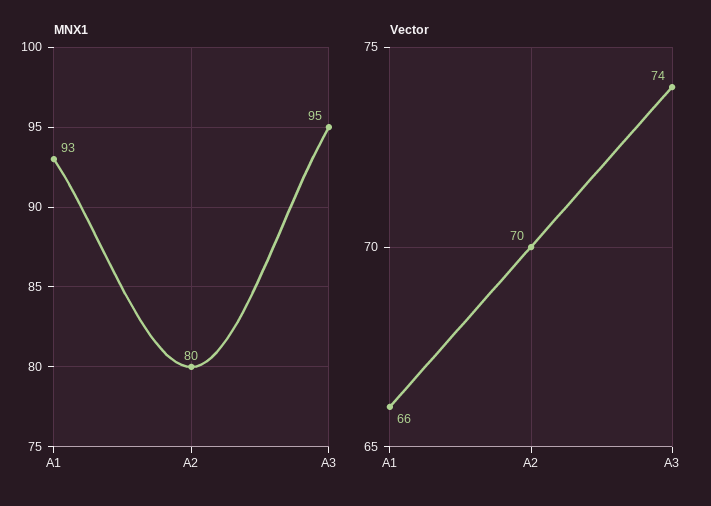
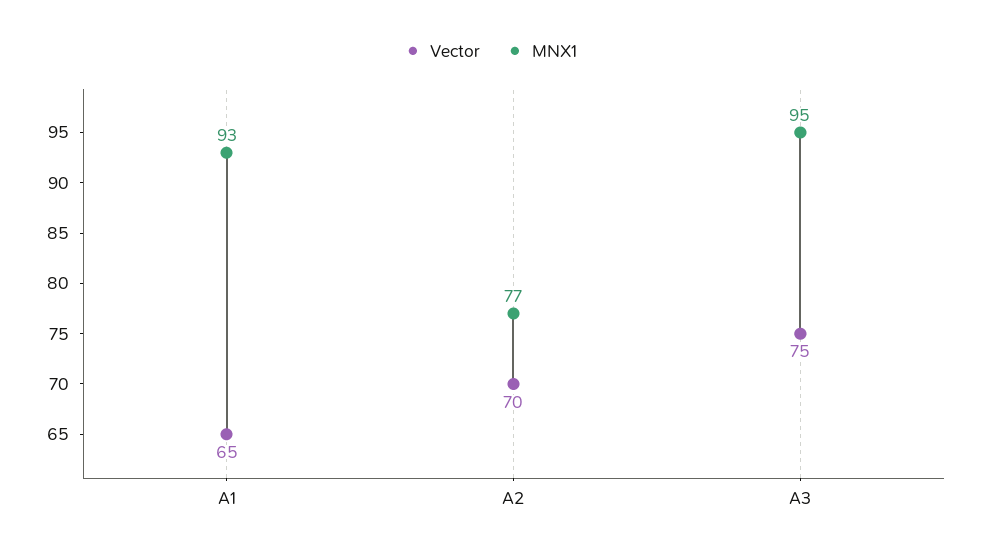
  {
    "MNX1": {
      "A1": 93,
-     "A2": 80,
+     "A2": 77,
      "A3": 95
    },
    "Vector": {
-     "A1": 66,
+     "A1": 65,
      "A2": 70,
-     "A3": 74
+     "A3": 75
    }
  }

